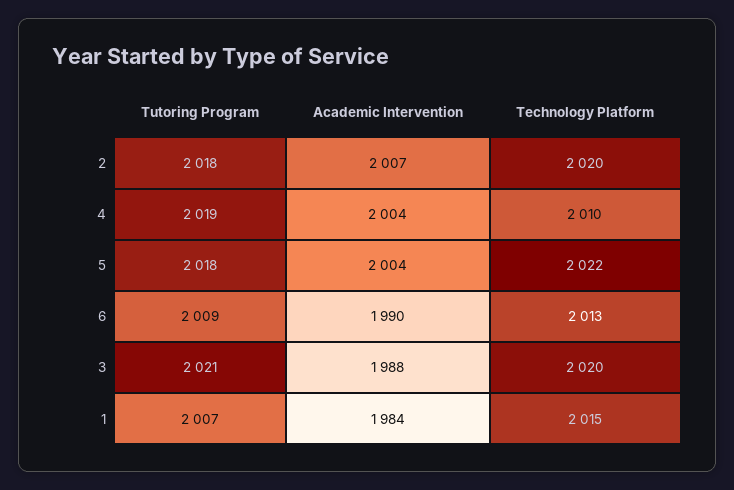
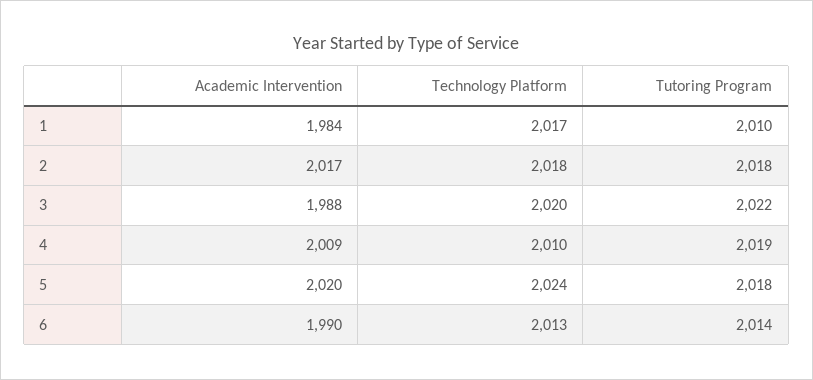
  {
    "Tutoring Program": {
      "2": 2018,
      "4": 2019,
      "5": 2018,
-     "6": 2009,
+     "6": 2014,
-     "3": 2021,
+     "3": 2022,
-     "1": 2007
+     "1": 2010
    },
    "Academic Intervention": {
-     "2": 2007,
+     "2": 2017,
-     "4": 2004,
+     "4": 2009,
-     "5": 2004,
+     "5": 2020,
      "6": 1990,
      "3": 1988,
      "1": 1984
    },
    "Technology Platform": {
-     "2": 2020,
+     "2": 2018,
      "4": 2010,
-     "5": 2022,
+     "5": 2024,
      "6": 2013,
      "3": 2020,
-     "1": 2015
+     "1": 2017
    }
  }

